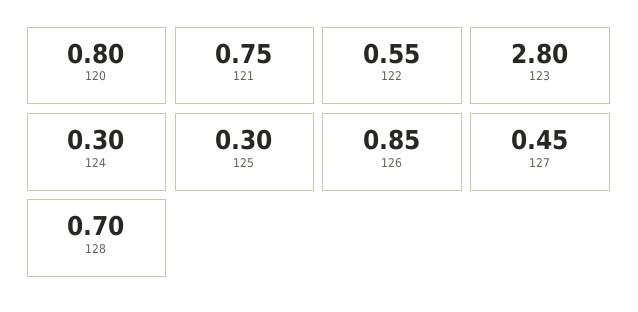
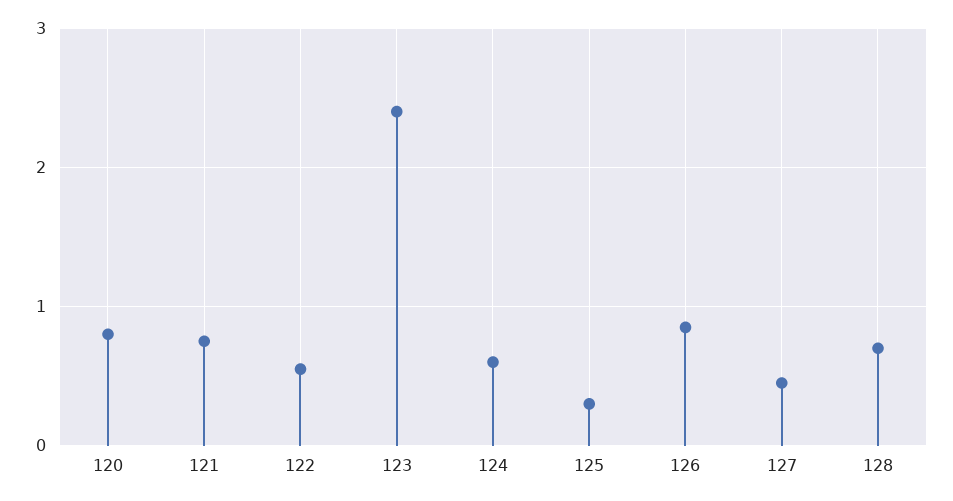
  {
    "120": 0.8,
    "121": 0.75,
    "122": 0.55,
-   "123": 2.8,
+   "123": 2.4,
-   "124": 0.3,
+   "124": 0.6,
    "125": 0.3,
    "126": 0.85,
    "127": 0.45,
    "128": 0.7
  }

